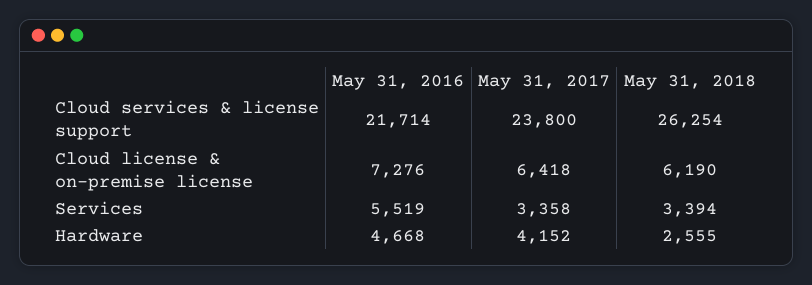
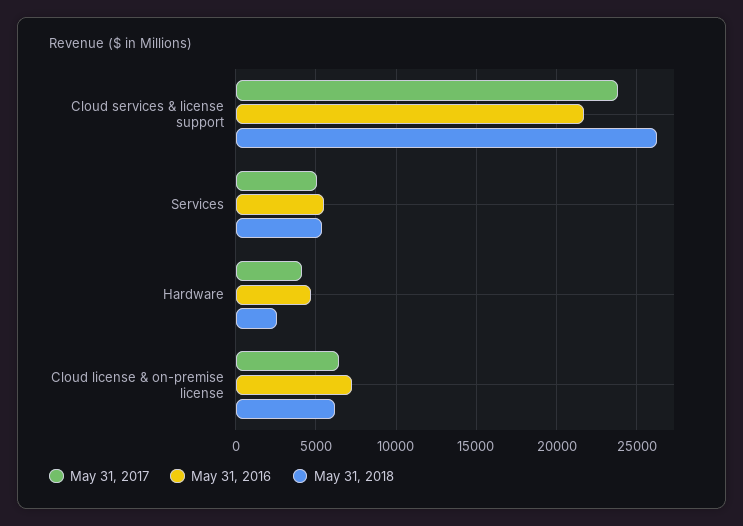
  {
    "May 31, 2016": {
      "Cloud services & license support": 21714,
      "Cloud license & on-premise license": 7276,
      "Services": 5519,
      "Hardware": 4668
    },
    "May 31, 2017": {
      "Cloud services & license support": 23800,
      "Cloud license & on-premise license": 6418,
-     "Services": 3358,
+     "Services": 5000,
      "Hardware": 4152
    },
    "May 31, 2018": {
      "Cloud services & license support": 26254,
      "Cloud license & on-premise license": 6190,
-     "Services": 3394,
+     "Services": 5500,
      "Hardware": 2555
    }
  }

